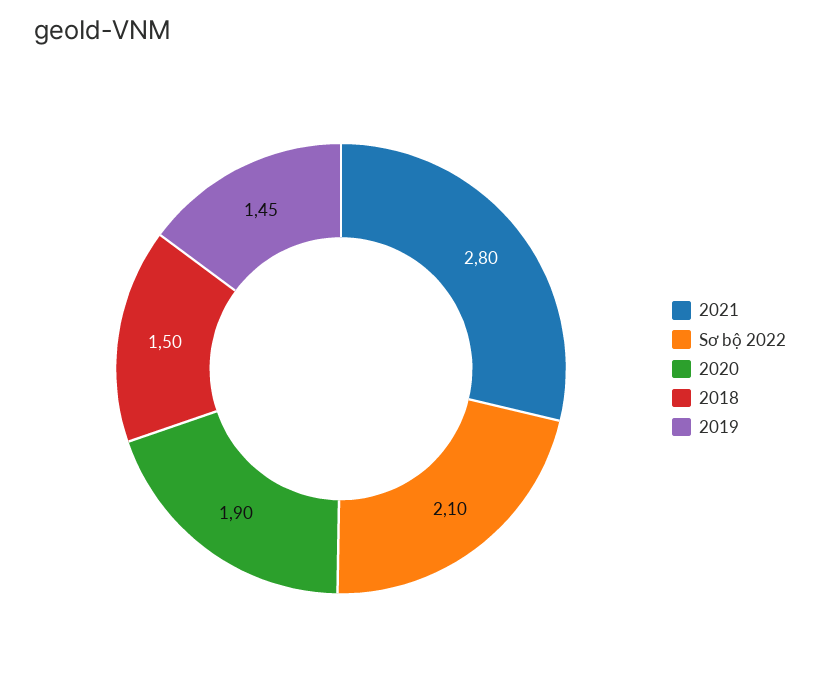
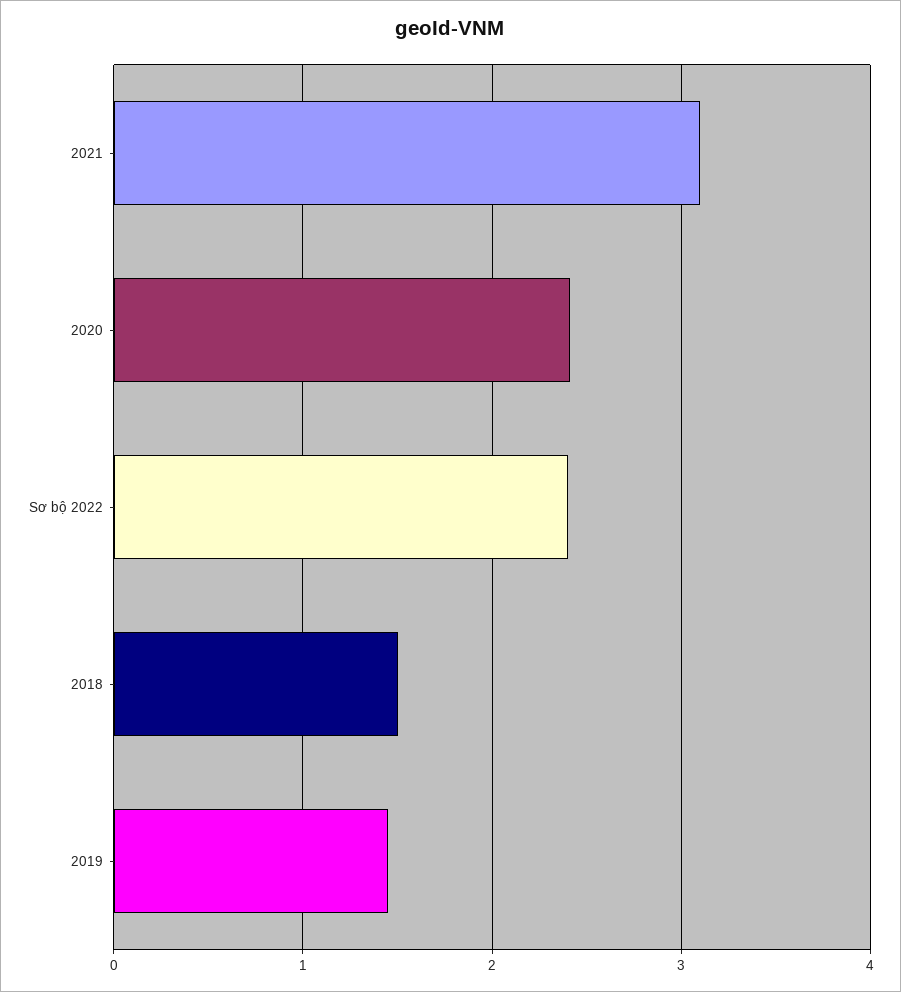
  {
-   "2021": 2.8,
+   "2021": 3.1,
-   "Sơ bộ 2022": 2.1,
+   "Sơ bộ 2022": 2.4,
-   "2020": 1.9,
+   "2020": 2.4,
    "2018": 1.5,
    "2019": 1.45
  }

